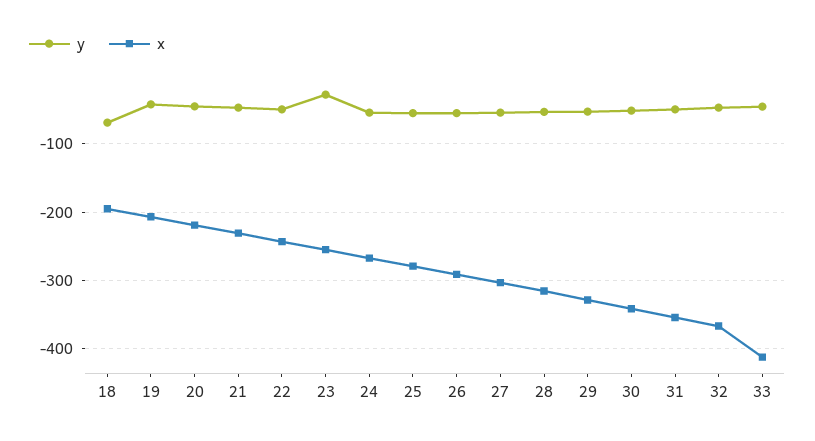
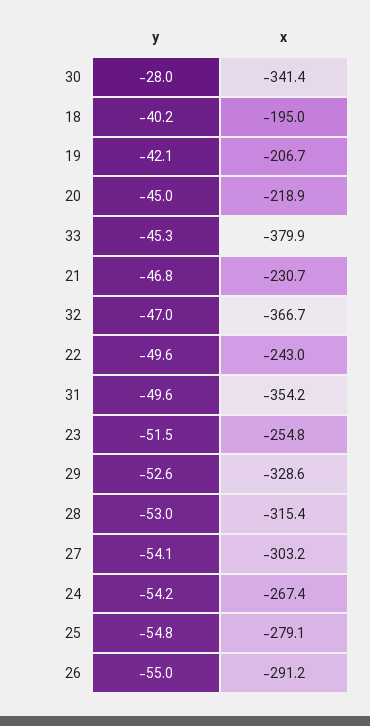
  {
    "y": {
-     "18": -70,
+     "18": -40.2,
      "19": -42.1,
      "20": -45,
      "21": -46.8,
      "22": -49.6,
-     "23": -30,
+     "23": -51.5,
      "24": -54.2,
      "25": -54.8,
      "26": -55,
      "27": -54.1,
      "28": -53,
      "29": -52.6,
-     "30": -50,
+     "30": -28,
      "31": -49.6,
      "32": -47,
      "33": -45.3
    },
    "x": {
      "18": -195,
      "19": -206.7,
      "20": -218.9,
      "21": -230.7,
      "22": -243,
      "23": -254.8,
      "24": -267.4,
      "25": -279.1,
      "26": -291.2,
      "27": -303.2,
      "28": -315.4,
      "29": -328.6,
      "30": -341.4,
      "31": -354.2,
      "32": -366.7,
-     "33": -410
+     "33": -379.9
    }
  }

